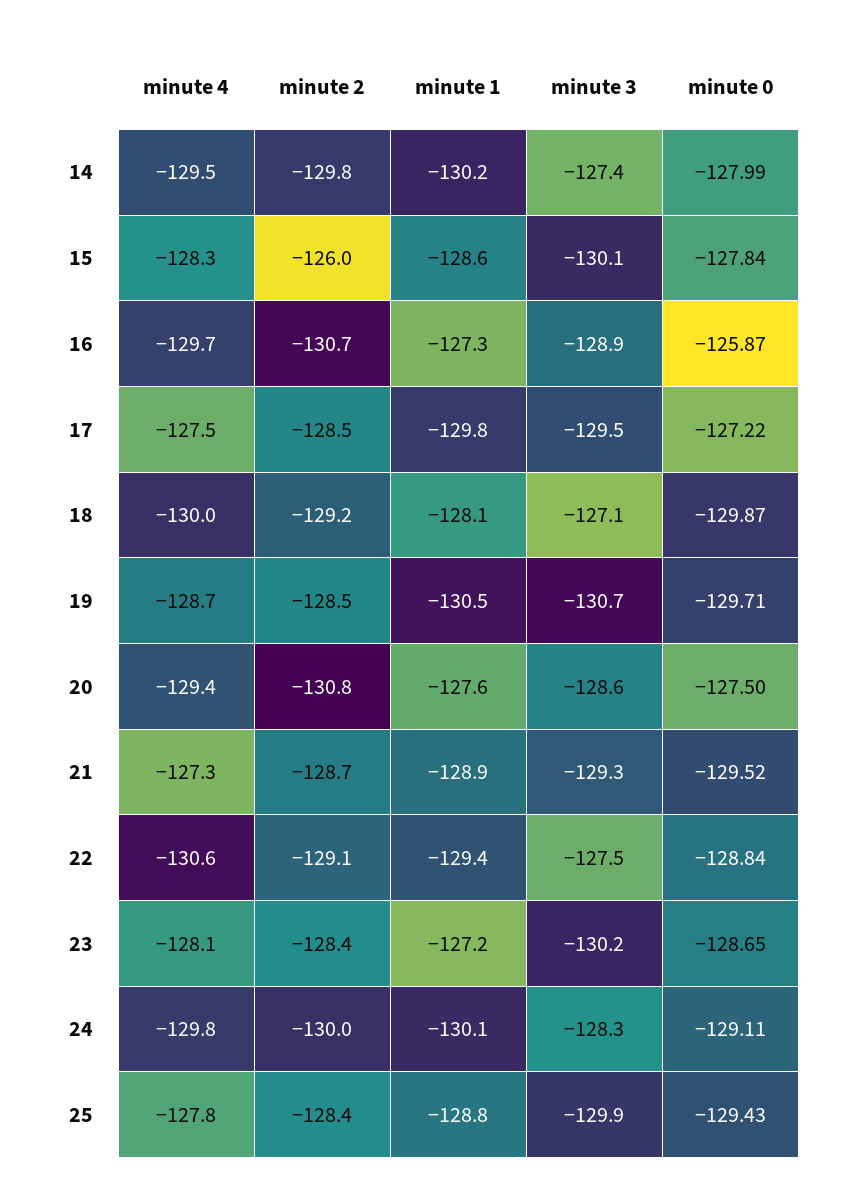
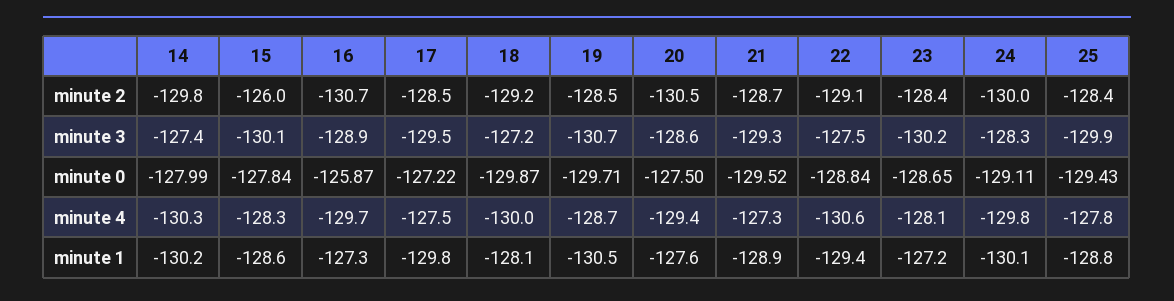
  {
    "minute 4": {
-     "14": -129.5,
+     "14": -130.3,
      "15": -128.3,
      "16": -129.7,
      "17": -127.5,
      "18": -130,
      "19": -128.7,
      "20": -129.4,
      "21": -127.3,
      "22": -130.6,
      "23": -128.1,
      "24": -129.8,
      "25": -127.8
    },
    "minute 2": {
      "14": -129.8,
      "15": -126,
      "16": -130.7,
      "17": -128.5,
      "18": -129.2,
      "19": -128.5,
-     "20": -130.8,
+     "20": -130.5,
      "21": -128.7,
      "22": -129.1,
      "23": -128.4,
      "24": -130,
      "25": -128.4
    },
    "minute 1": {
      "14": -130.2,
      "15": -128.6,
      "16": -127.3,
      "17": -129.8,
      "18": -128.1,
      "19": -130.5,
      "20": -127.6,
      "21": -128.9,
      "22": -129.4,
      "23": -127.2,
      "24": -130.1,
      "25": -128.8
    },
    "minute 3": {
      "14": -127.4,
      "15": -130.1,
      "16": -128.9,
      "17": -129.5,
-     "18": -127.1,
+     "18": -127.2,
      "19": -130.7,
      "20": -128.6,
      "21": -129.3,
      "22": -127.5,
      "23": -130.2,
      "24": -128.3,
      "25": -129.9
    },
    "minute 0": {
      "14": -127.99,
      "15": -127.84,
      "16": -125.87,
      "17": -127.22,
      "18": -129.87,
      "19": -129.71,
      "20": -127.5,
      "21": -129.52,
      "22": -128.84,
      "23": -128.65,
      "24": -129.11,
      "25": -129.43
    }
  }

